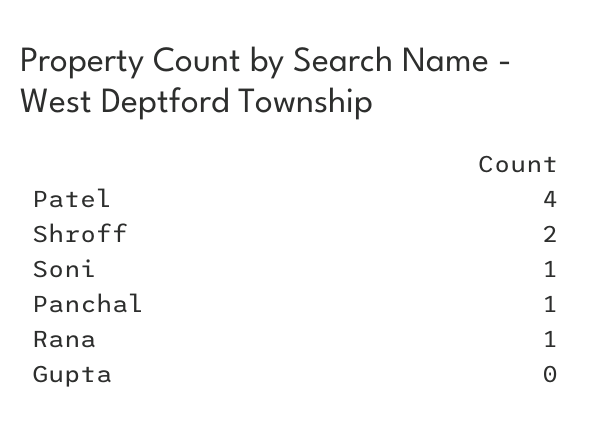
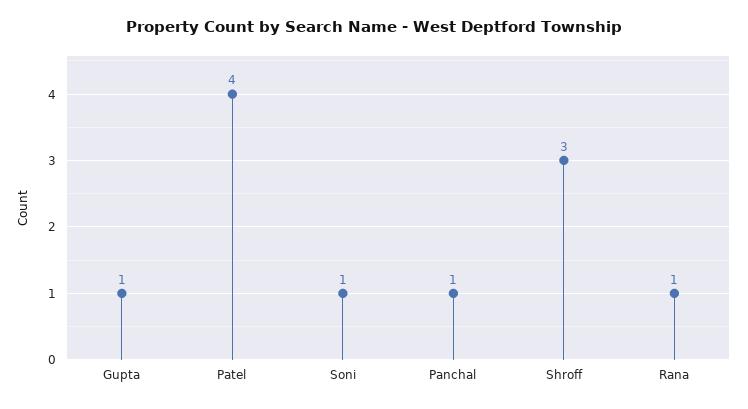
  {
    "Patel": 4,
-   "Shroff": 2,
+   "Shroff": 3,
    "Soni": 1,
    "Panchal": 1,
    "Rana": 1,
-   "Gupta": 0
+   "Gupta": 1
  }

